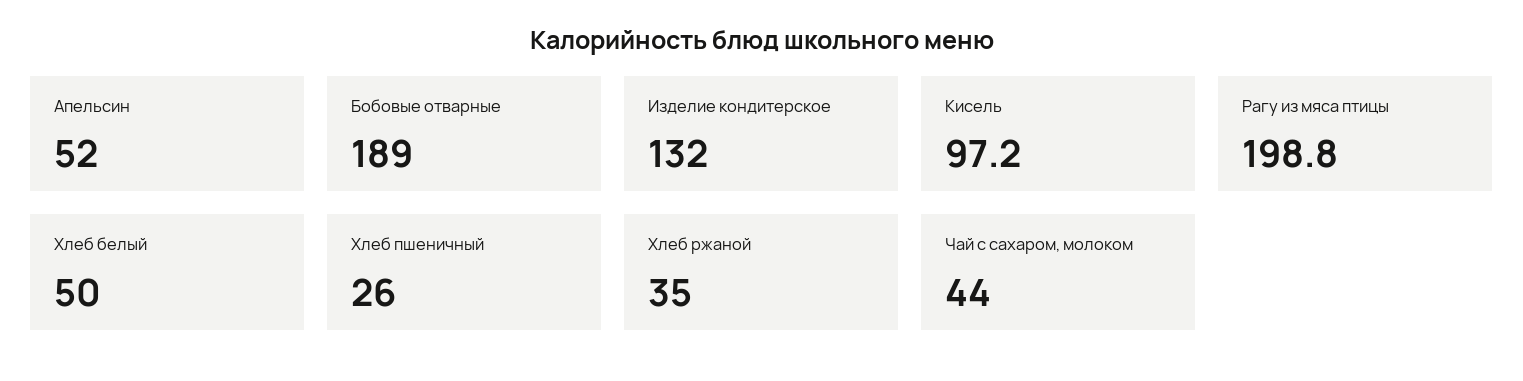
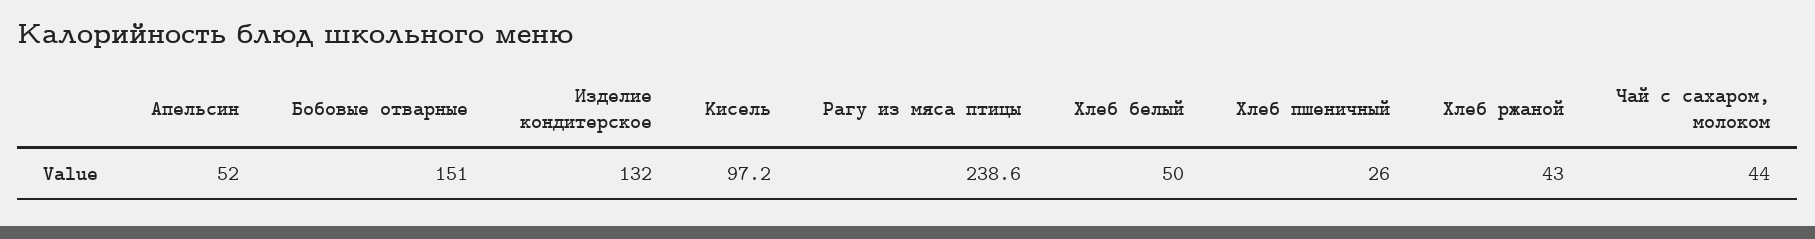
  {
    "Апельсин": 52,
-   "Бобовые отварные": 189,
+   "Бобовые отварные": 151,
    "Изделие кондитерское": 132,
    "Кисель": 97.2,
-   "Рагу из мяса птицы": 198.8,
+   "Рагу из мяса птицы": 238.6,
    "Хлеб белый": 50,
    "Хлеб пшеничный": 26,
-   "Хлеб ржаной": 35,
+   "Хлеб ржаной": 43,
    "Чай с сахаром, молоком": 44
  }

